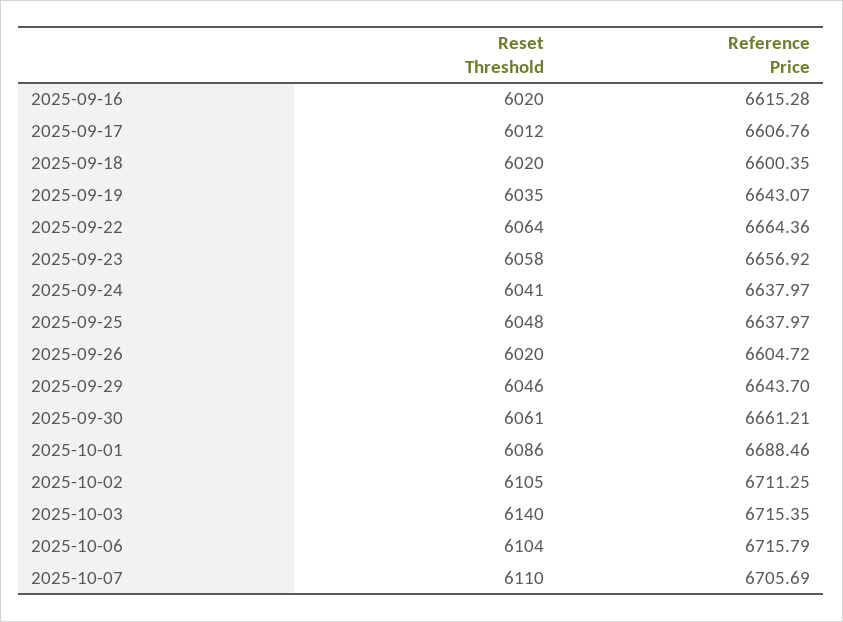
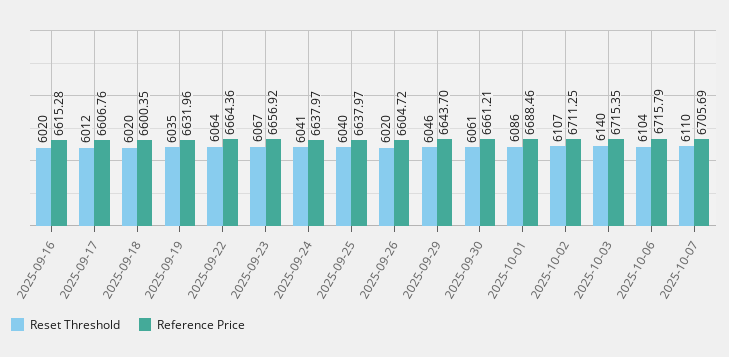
  {
    "Reset Threshold": {
      "2025-09-16": 6020,
      "2025-09-17": 6012,
      "2025-09-18": 6020,
      "2025-09-19": 6035,
      "2025-09-22": 6064,
-     "2025-09-23": 6058,
+     "2025-09-23": 6067,
      "2025-09-24": 6041,
-     "2025-09-25": 6048,
+     "2025-09-25": 6040,
      "2025-09-26": 6020,
      "2025-09-29": 6046,
      "2025-09-30": 6061,
      "2025-10-01": 6086,
-     "2025-10-02": 6105,
+     "2025-10-02": 6107,
      "2025-10-03": 6140,
      "2025-10-06": 6104,
      "2025-10-07": 6110
    },
    "Reference Price": {
      "2025-09-16": 6615.28,
      "2025-09-17": 6606.76,
      "2025-09-18": 6600.35,
-     "2025-09-19": 6643.07,
+     "2025-09-19": 6631.96,
      "2025-09-22": 6664.36,
      "2025-09-23": 6656.92,
      "2025-09-24": 6637.97,
      "2025-09-25": 6637.97,
      "2025-09-26": 6604.72,
      "2025-09-29": 6643.7,
      "2025-09-30": 6661.21,
      "2025-10-01": 6688.46,
      "2025-10-02": 6711.25,
      "2025-10-03": 6715.35,
      "2025-10-06": 6715.79,
      "2025-10-07": 6705.69
    }
  }

